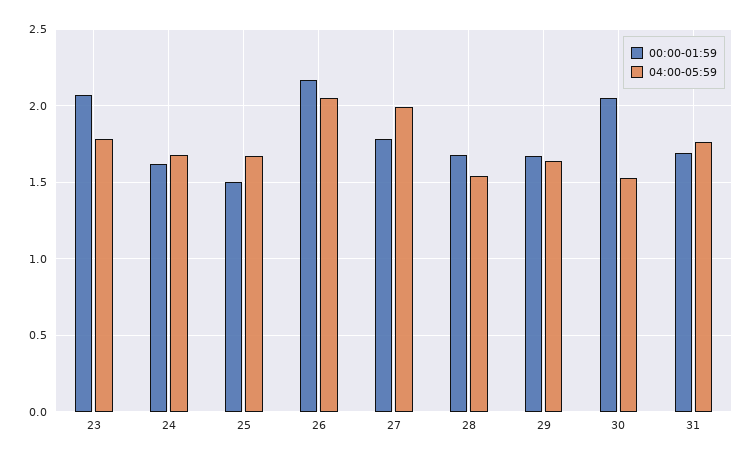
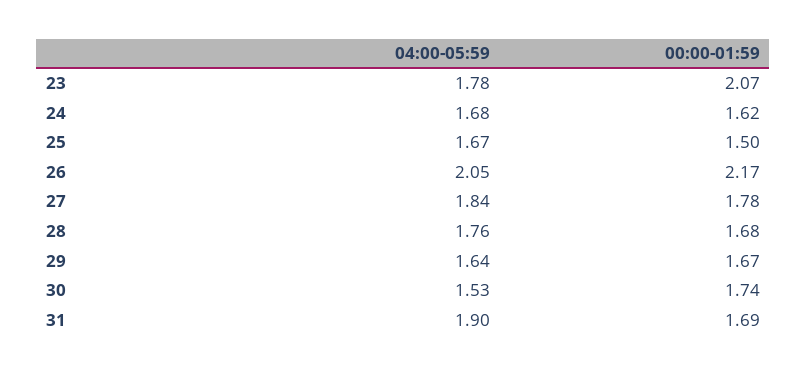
  {
    "00:00-01:59": {
      "23": 2.07,
      "24": 1.62,
      "25": 1.5,
      "26": 2.17,
      "27": 1.78,
      "28": 1.68,
      "29": 1.67,
-     "30": 2.05,
+     "30": 1.74,
      "31": 1.69
    },
    "04:00-05:59": {
      "23": 1.78,
      "24": 1.68,
      "25": 1.67,
      "26": 2.05,
-     "27": 2,
+     "27": 1.84,
-     "28": 1.55,
+     "28": 1.76,
      "29": 1.64,
      "30": 1.53,
-     "31": 1.75
+     "31": 1.9
    }
  }

